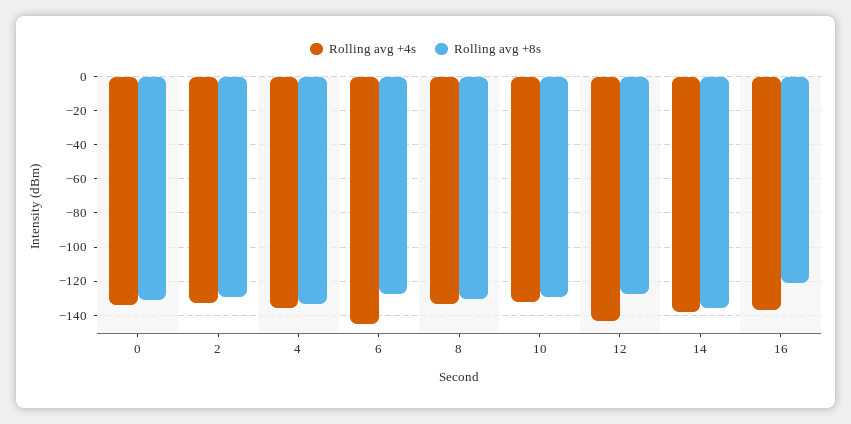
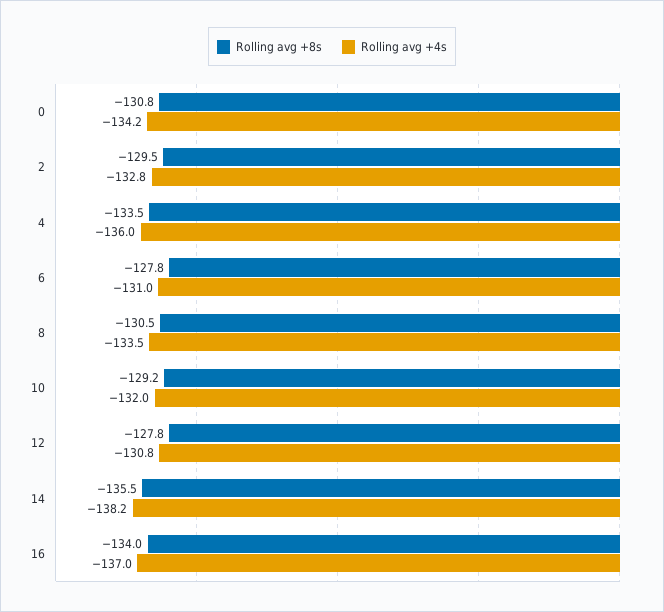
  {
    "Rolling avg +4s": {
      "0": -134.2,
      "2": -132.8,
      "4": -136,
-     "6": -145,
+     "6": -131,
      "8": -133.5,
      "10": -132,
-     "12": -145,
+     "12": -130.8,
      "14": -138.2,
      "16": -137
    },
    "Rolling avg +8s": {
      "0": -130.8,
      "2": -129.5,
      "4": -133.5,
      "6": -127.8,
      "8": -130.5,
      "10": -129.2,
      "12": -127.8,
      "14": -135.5,
-     "16": -120
+     "16": -134
    }
  }

